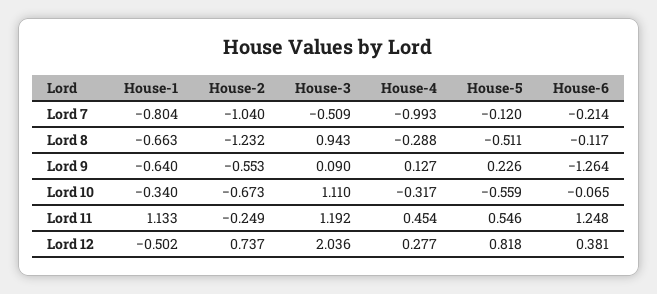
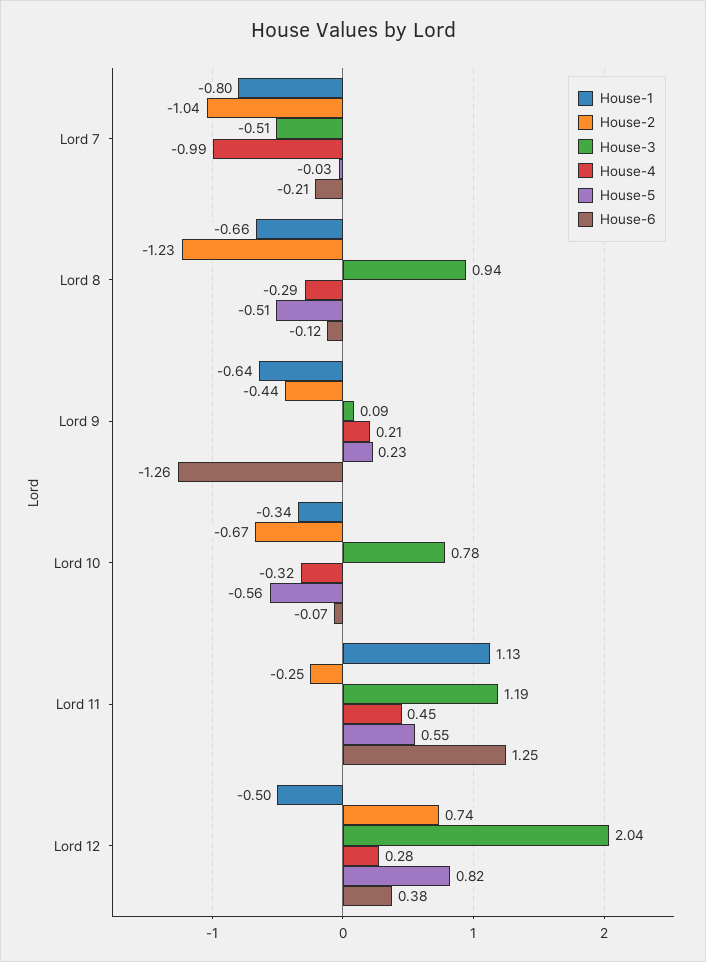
  {
    "House-1": {
      "Lord 7": -0.804,
      "Lord 8": -0.663,
      "Lord 9": -0.64,
      "Lord 10": -0.34,
      "Lord 11": 1.133,
      "Lord 12": -0.502
    },
    "House-2": {
      "Lord 7": -1.04,
      "Lord 8": -1.232,
-     "Lord 9": -0.553,
+     "Lord 9": -0.44,
      "Lord 10": -0.673,
      "Lord 11": -0.249,
      "Lord 12": 0.737
    },
    "House-3": {
      "Lord 7": -0.509,
      "Lord 8": 0.943,
      "Lord 9": 0.09,
-     "Lord 10": 1.11,
+     "Lord 10": 0.78,
      "Lord 11": 1.192,
      "Lord 12": 2.036
    },
    "House-4": {
      "Lord 7": -0.993,
      "Lord 8": -0.288,
-     "Lord 9": 0.127,
+     "Lord 9": 0.21,
      "Lord 10": -0.317,
      "Lord 11": 0.454,
      "Lord 12": 0.277
    },
    "House-5": {
-     "Lord 7": -0.12,
+     "Lord 7": -0.03,
      "Lord 8": -0.511,
      "Lord 9": 0.226,
      "Lord 10": -0.559,
      "Lord 11": 0.546,
      "Lord 12": 0.818
    },
    "House-6": {
      "Lord 7": -0.214,
      "Lord 8": -0.117,
      "Lord 9": -1.264,
      "Lord 10": -0.065,
      "Lord 11": 1.248,
      "Lord 12": 0.381
    }
  }

